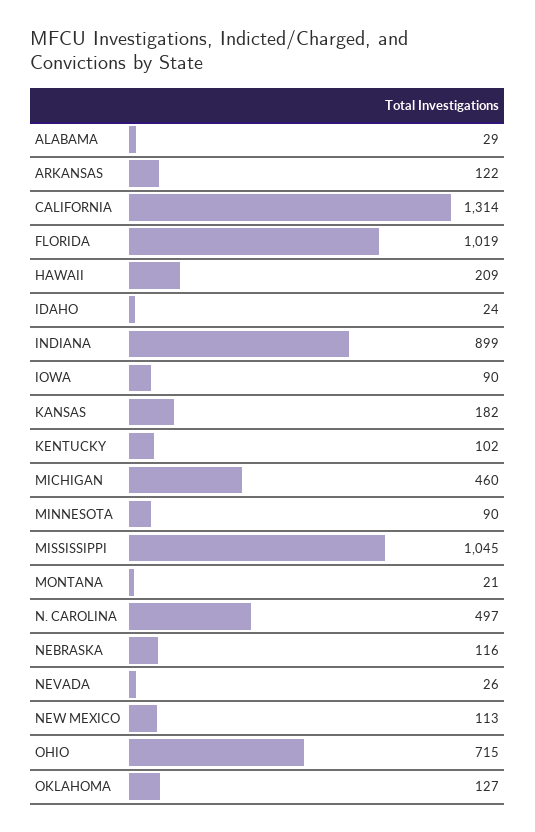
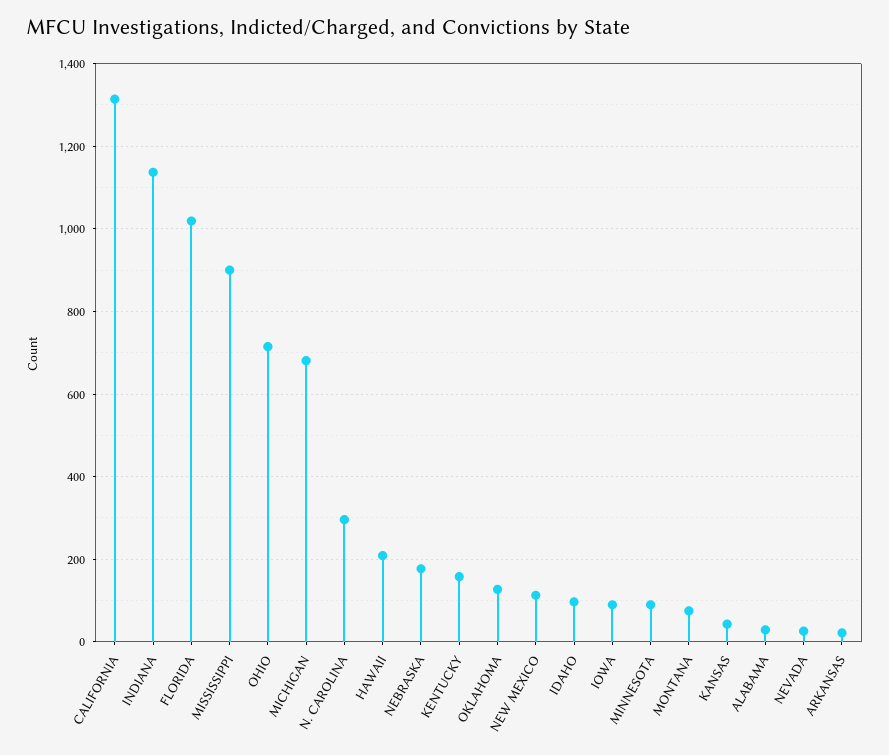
  {
    "ALABAMA": 29,
-   "ARKANSAS": 122,
+   "ARKANSAS": 20,
    "CALIFORNIA": 1314,
    "FLORIDA": 1019,
    "HAWAII": 209,
-   "IDAHO": 24,
+   "IDAHO": 100,
-   "INDIANA": 899,
+   "INDIANA": 1140,
    "IOWA": 90,
-   "KANSAS": 182,
+   "KANSAS": 40,
-   "KENTUCKY": 102,
+   "KENTUCKY": 160,
-   "MICHIGAN": 460,
+   "MICHIGAN": 680,
    "MINNESOTA": 90,
-   "MISSISSIPPI": 1045,
+   "MISSISSIPPI": 900,
-   "MONTANA": 21,
+   "MONTANA": 80,
-   "N. CAROLINA": 497,
+   "N. CAROLINA": 300,
-   "NEBRASKA": 116,
+   "NEBRASKA": 180,
    "NEVADA": 26,
    "NEW MEXICO": 113,
    "OHIO": 715,
    "OKLAHOMA": 127
  }

